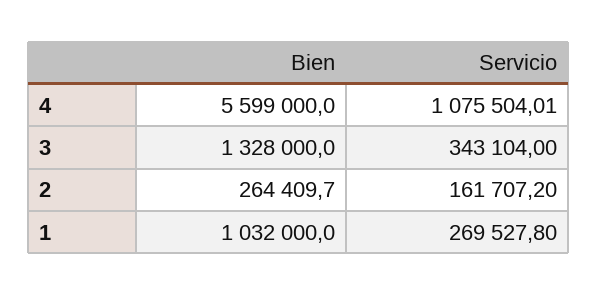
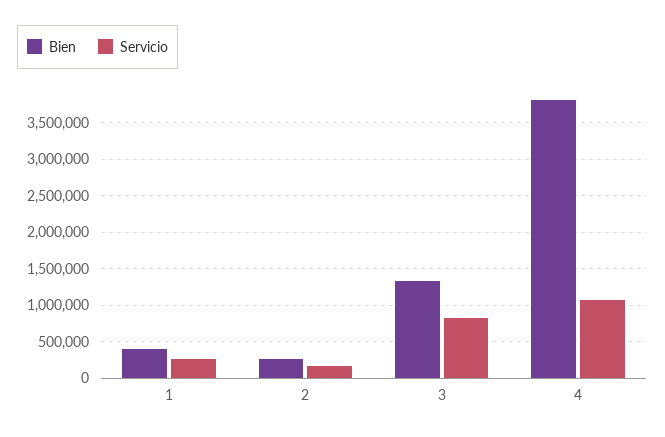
  {
    "Bien": {
-     "4": 5599000,
+     "4": 3800000,
      "3": 1328000,
      "2": 264409.7,
-     "1": 1032000
+     "1": 400000
    },
    "Servicio": {
      "4": 1075504.01,
-     "3": 343104,
+     "3": 800000,
      "2": 161707.2,
      "1": 269527.8
    }
  }

